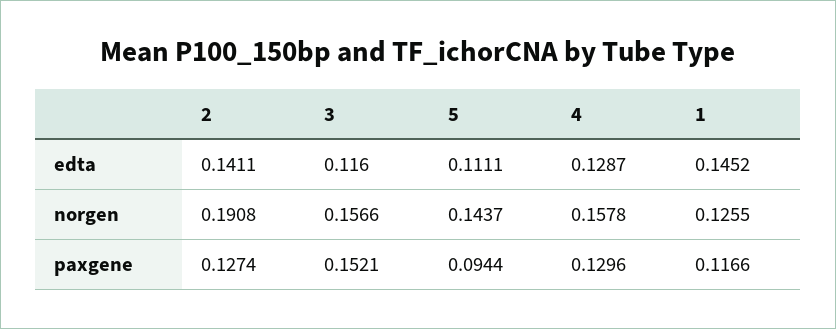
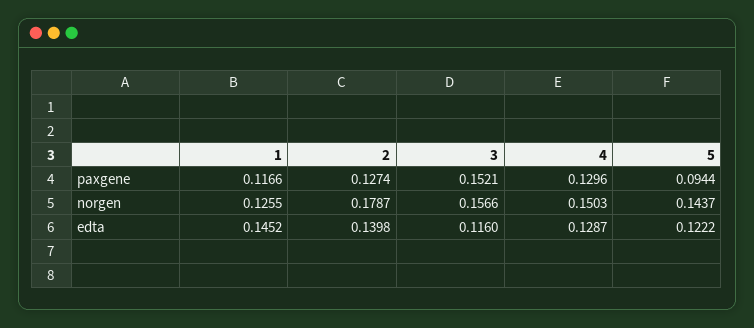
  {
    "2": {
-     "edta": 0.1411,
+     "edta": 0.1398,
-     "norgen": 0.1908,
+     "norgen": 0.1787,
      "paxgene": 0.1274
    },
    "3": {
      "edta": 0.116,
      "norgen": 0.1566,
      "paxgene": 0.1521
    },
    "5": {
-     "edta": 0.1111,
+     "edta": 0.1222,
      "norgen": 0.1437,
      "paxgene": 0.0944
    },
    "4": {
      "edta": 0.1287,
-     "norgen": 0.1578,
+     "norgen": 0.1503,
      "paxgene": 0.1296
    },
    "1": {
      "edta": 0.1452,
      "norgen": 0.1255,
      "paxgene": 0.1166
    }
  }

